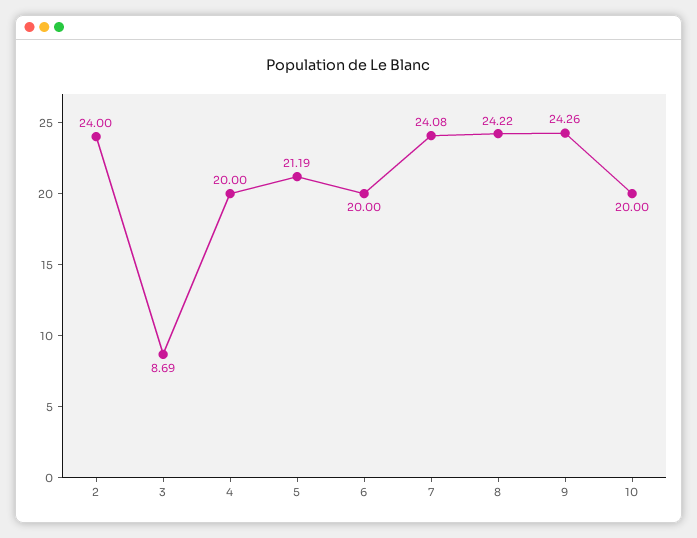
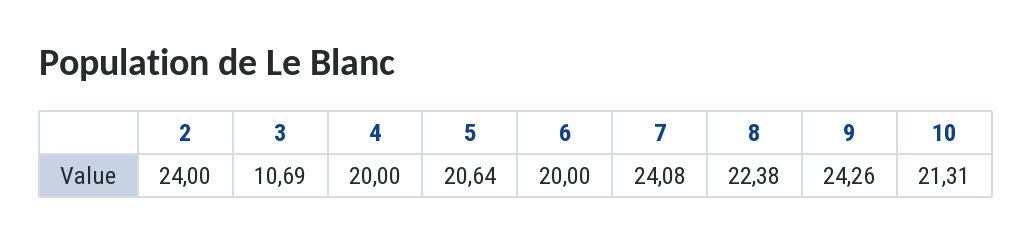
  {
    "2": 24,
-   "3": 8.69,
+   "3": 10.69,
    "4": 20,
-   "5": 21.19,
+   "5": 20.64,
    "6": 20,
    "7": 24.08,
-   "8": 24.22,
+   "8": 22.38,
    "9": 24.26,
-   "10": 20
+   "10": 21.31
  }

